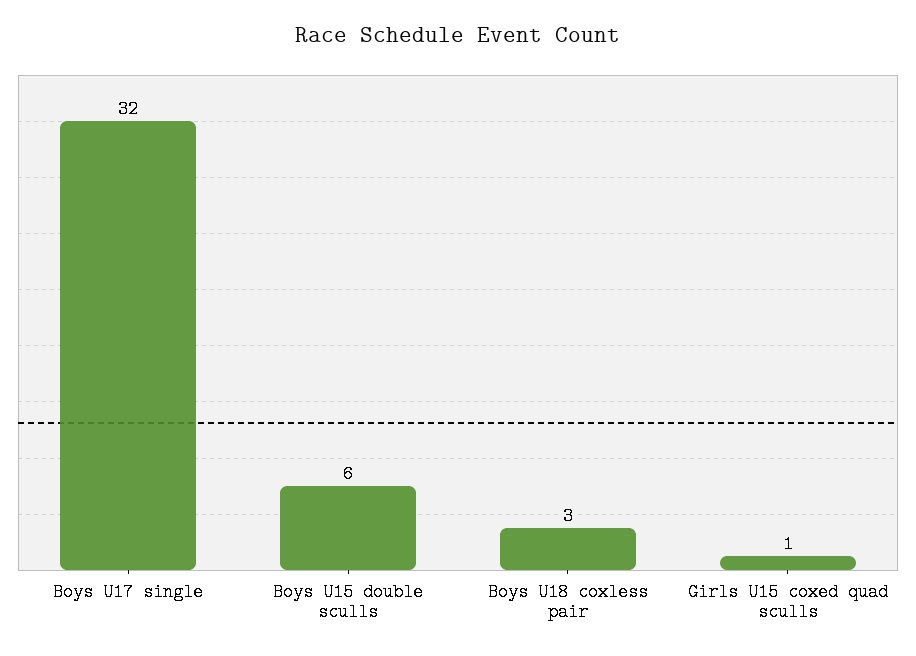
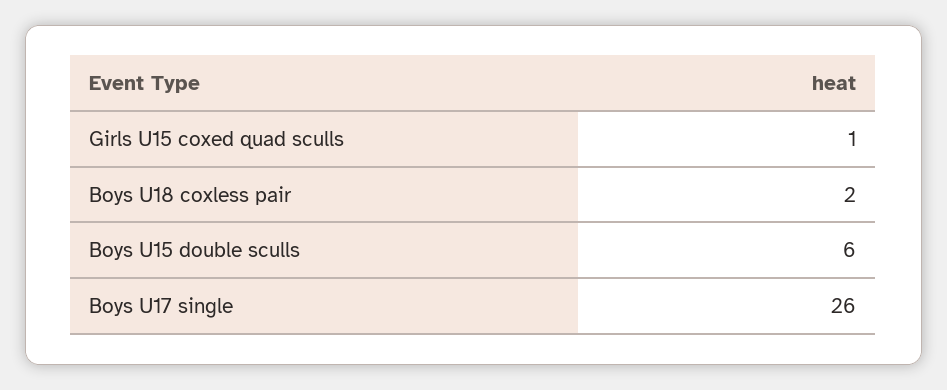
  {
-   "Boys U17 single": 32,
+   "Boys U17 single": 26,
    "Boys U15 double sculls": 6,
-   "Boys U18 coxless pair": 3,
+   "Boys U18 coxless pair": 2,
    "Girls U15 coxed quad sculls": 1
  }

